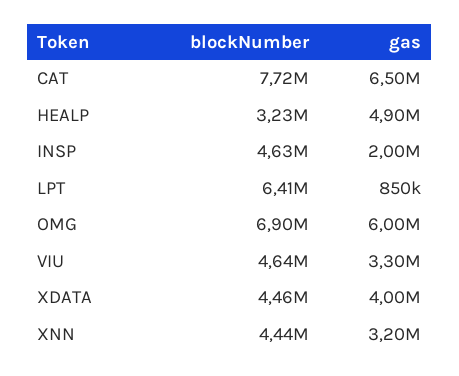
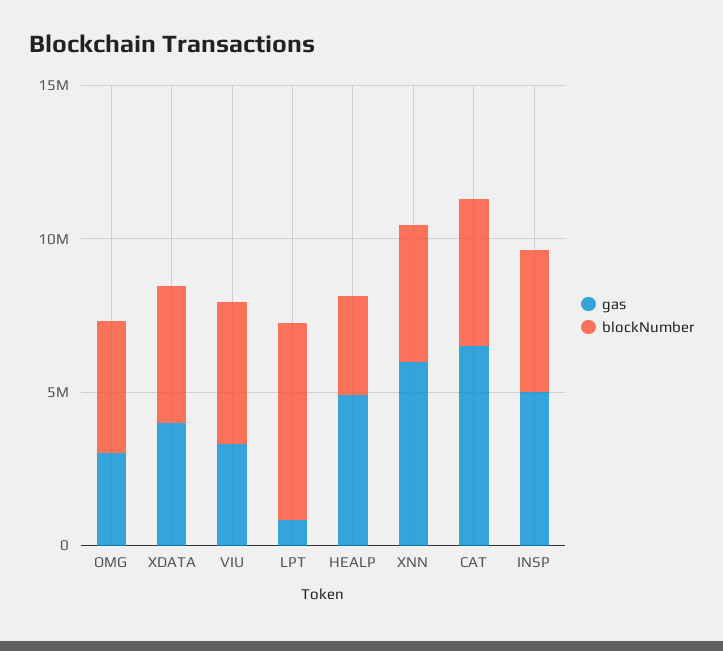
  {
    "blockNumber": {
-     "CAT": 7720000,
+     "CAT": 5000000,
      "HEALP": 3230000,
      "INSP": 4630000,
      "LPT": 6410000,
-     "OMG": 6900000,
+     "OMG": 4000000,
      "VIU": 4640000,
      "XDATA": 4460000,
      "XNN": 4440000
    },
    "gas": {
      "CAT": 6500000,
      "HEALP": 4900000,
-     "INSP": 2000000,
+     "INSP": 5000000,
      "LPT": 850000,
-     "OMG": 6000000,
+     "OMG": 3000000,
      "VIU": 3300000,
      "XDATA": 4000000,
-     "XNN": 3200000
+     "XNN": 6000000
    }
  }

